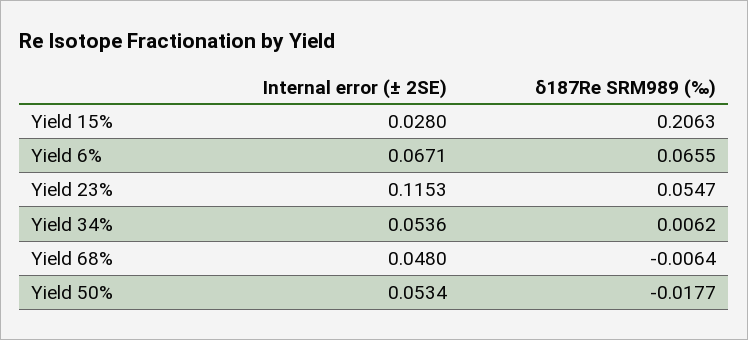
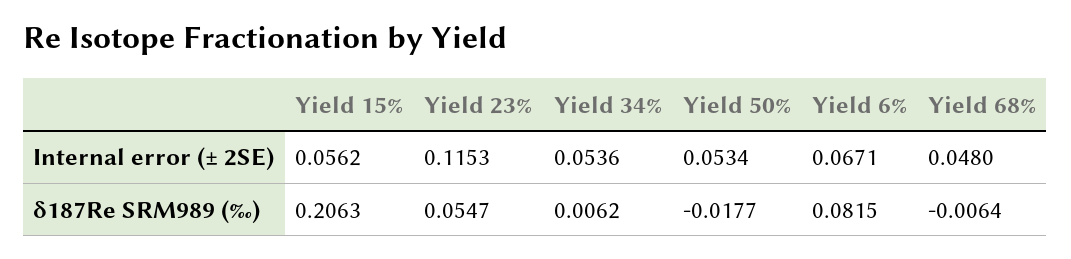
  {
    "Internal error (± 2SE)": {
-     "Yield 15%": 0.028,
+     "Yield 15%": 0.0562,
      "Yield 6%": 0.0671,
      "Yield 23%": 0.1153,
      "Yield 34%": 0.0536,
      "Yield 68%": 0.048,
      "Yield 50%": 0.0534
    },
    "δ187Re SRM989 (‰)": {
      "Yield 15%": 0.2063,
-     "Yield 6%": 0.0655,
+     "Yield 6%": 0.0815,
      "Yield 23%": 0.0547,
      "Yield 34%": 0.0062,
      "Yield 68%": -0.0064,
      "Yield 50%": -0.0177
    }
  }

